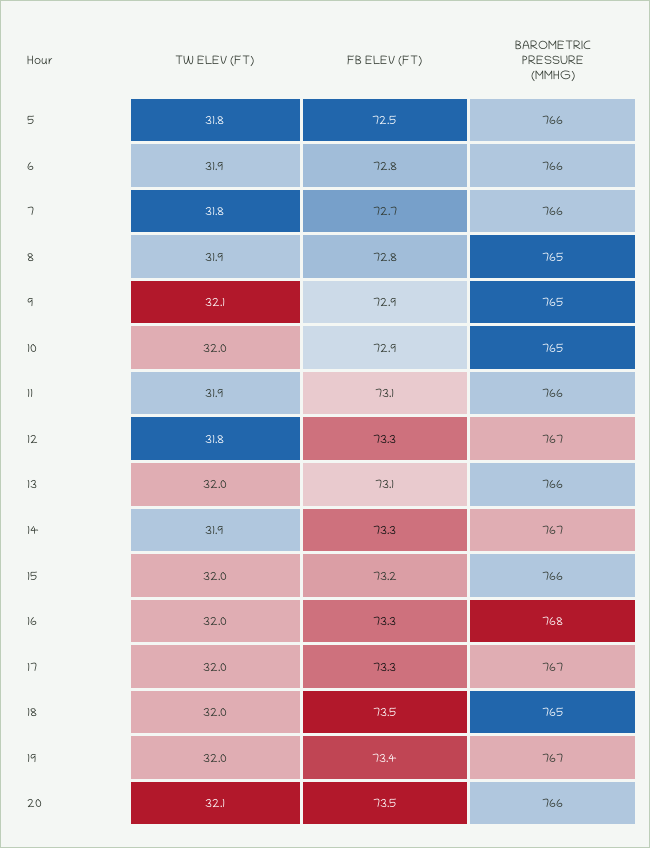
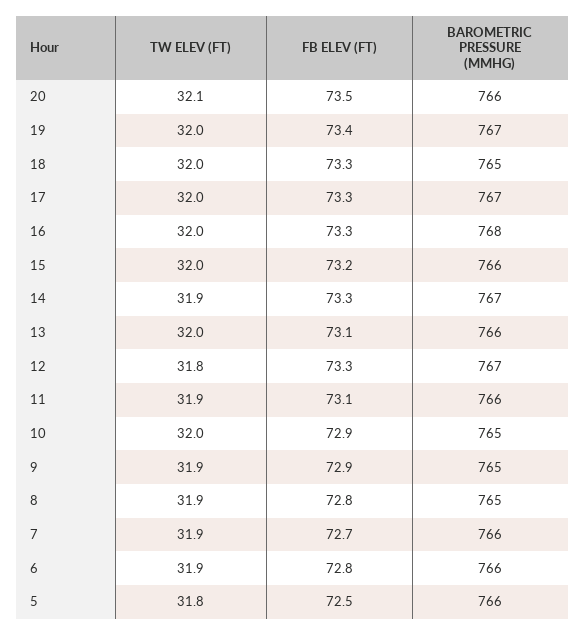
  {
    "TW ELEV (FT)": {
      "5": 31.8,
      "6": 31.9,
-     "7": 31.8,
+     "7": 31.9,
      "8": 31.9,
-     "9": 32.1,
+     "9": 31.9,
      "10": 32,
      "11": 31.9,
      "12": 31.8,
      "13": 32,
      "14": 31.9,
      "15": 32,
      "16": 32,
      "17": 32,
      "18": 32,
      "19": 32,
      "20": 32.1
    },
    "FB ELEV (FT)": {
      "5": 72.5,
      "6": 72.8,
      "7": 72.7,
      "8": 72.8,
      "9": 72.9,
      "10": 72.9,
      "11": 73.1,
      "12": 73.3,
      "13": 73.1,
      "14": 73.3,
      "15": 73.2,
      "16": 73.3,
      "17": 73.3,
-     "18": 73.5,
+     "18": 73.3,
      "19": 73.4,
      "20": 73.5
    },
    "BAROMETRIC PRESSURE (MMHG)": {
      "5": 766,
      "6": 766,
      "7": 766,
      "8": 765,
      "9": 765,
      "10": 765,
      "11": 766,
      "12": 767,
      "13": 766,
      "14": 767,
      "15": 766,
      "16": 768,
      "17": 767,
      "18": 765,
      "19": 767,
      "20": 766
    }
  }

